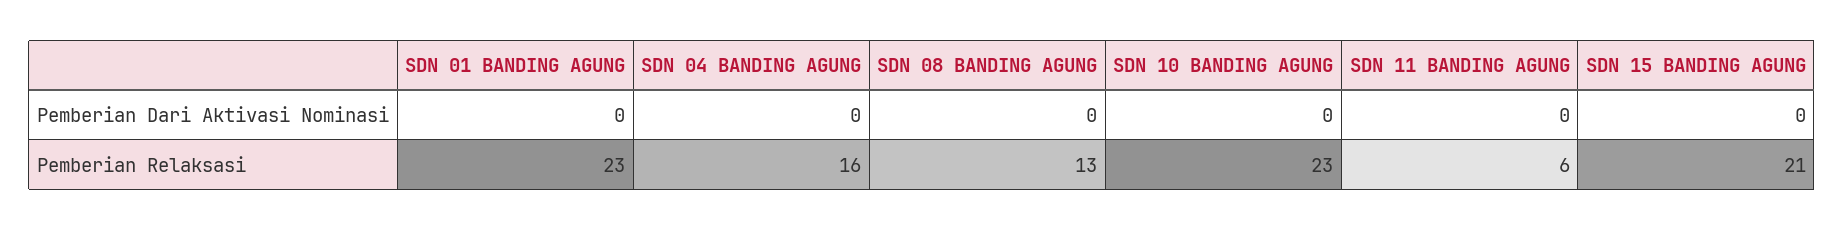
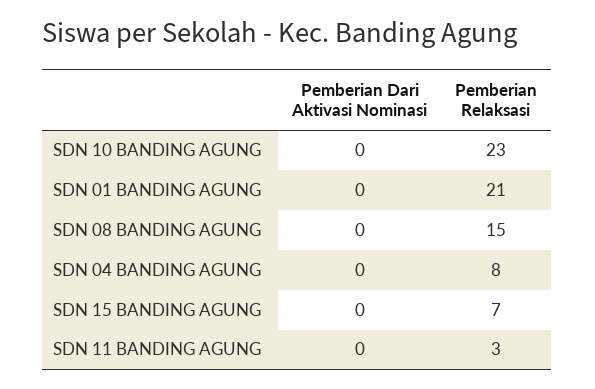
  {
    "SDN 01 BANDING AGUNG": {
      "Pemberian Dari Aktivasi Nominasi": 0,
-     "Pemberian Relaksasi": 23
+     "Pemberian Relaksasi": 21
    },
    "SDN 04 BANDING AGUNG": {
      "Pemberian Dari Aktivasi Nominasi": 0,
-     "Pemberian Relaksasi": 16
+     "Pemberian Relaksasi": 8
    },
    "SDN 08 BANDING AGUNG": {
      "Pemberian Dari Aktivasi Nominasi": 0,
-     "Pemberian Relaksasi": 13
+     "Pemberian Relaksasi": 15
    },
    "SDN 10 BANDING AGUNG": {
      "Pemberian Dari Aktivasi Nominasi": 0,
      "Pemberian Relaksasi": 23
    },
    "SDN 11 BANDING AGUNG": {
      "Pemberian Dari Aktivasi Nominasi": 0,
-     "Pemberian Relaksasi": 6
+     "Pemberian Relaksasi": 3
    },
    "SDN 15 BANDING AGUNG": {
      "Pemberian Dari Aktivasi Nominasi": 0,
-     "Pemberian Relaksasi": 21
+     "Pemberian Relaksasi": 7
    }
  }

